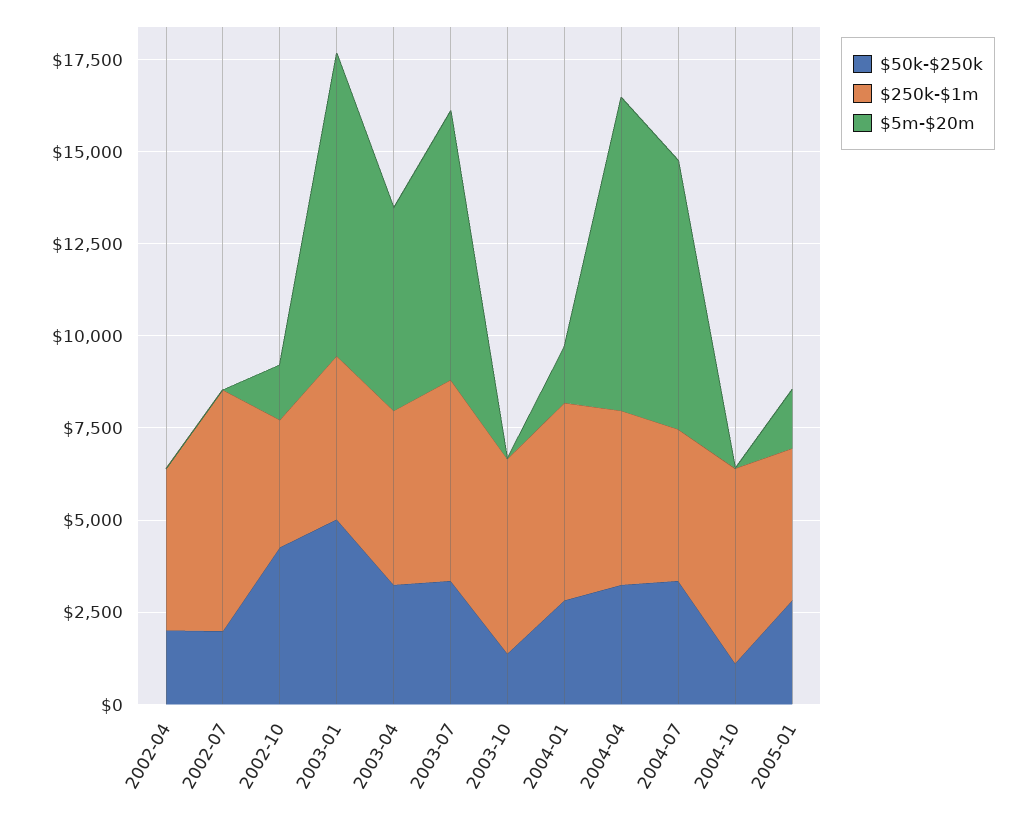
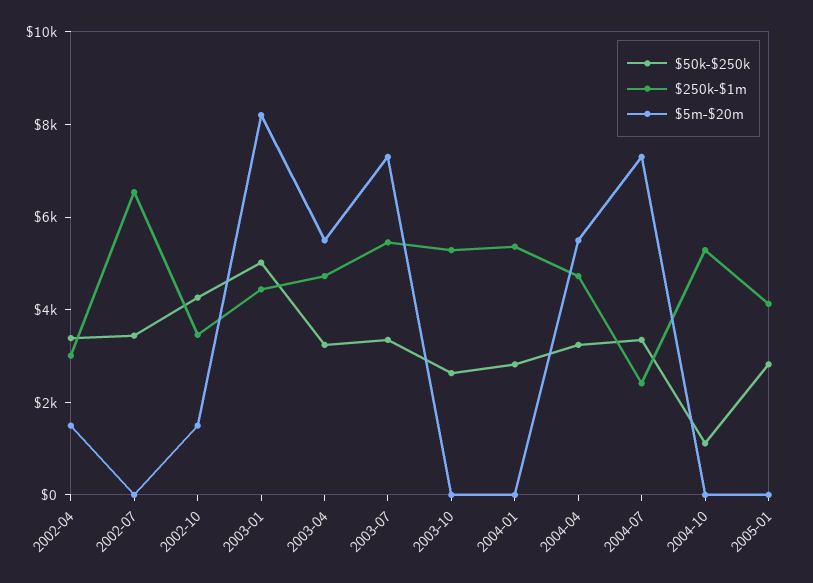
  {
    "$50k-$250k": {
-     "2002-04": 2000,
+     "2002-04": 3500,
-     "2002-07": 2000,
+     "2002-07": 3500,
      "2002-10": 4500,
      "2003-01": 5000,
      "2003-04": 3000,
      "2003-07": 3500,
-     "2003-10": 1500,
+     "2003-10": 2500,
      "2004-01": 3000,
      "2004-04": 3000,
      "2004-07": 3500,
      "2004-10": 1000,
      "2005-01": 3000
    },
    "$250k-$1m": {
-     "2002-04": 4500,
+     "2002-04": 3000,
      "2002-07": 6500,
      "2002-10": 3500,
      "2003-01": 4500,
      "2003-04": 4500,
      "2003-07": 5500,
      "2003-10": 5500,
      "2004-01": 5500,
      "2004-04": 4500,
-     "2004-07": 4000,
+     "2004-07": 2500,
      "2004-10": 5500,
      "2005-01": 4000
    },
    "$5m-$20m": {
-     "2002-04": 0,
+     "2002-04": 1500,
      "2002-07": 0,
      "2002-10": 1500,
      "2003-01": 8000,
      "2003-04": 5500,
      "2003-07": 7500,
      "2003-10": 0,
-     "2004-01": 1500,
+     "2004-01": 0,
-     "2004-04": 8500,
+     "2004-04": 5500,
      "2004-07": 7500,
      "2004-10": 0,
-     "2005-01": 1500
+     "2005-01": 0
    }
  }

